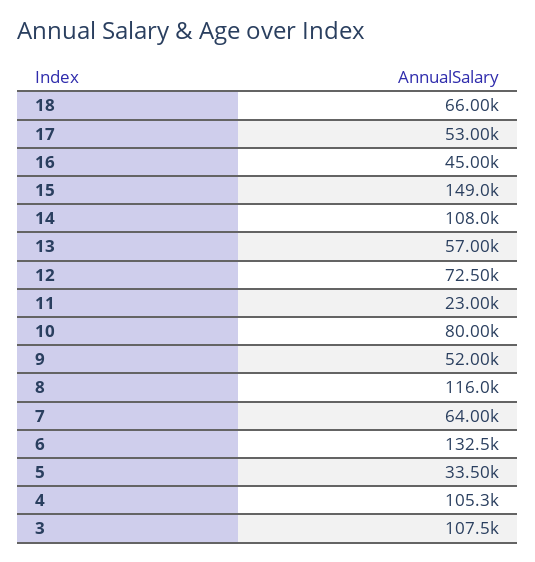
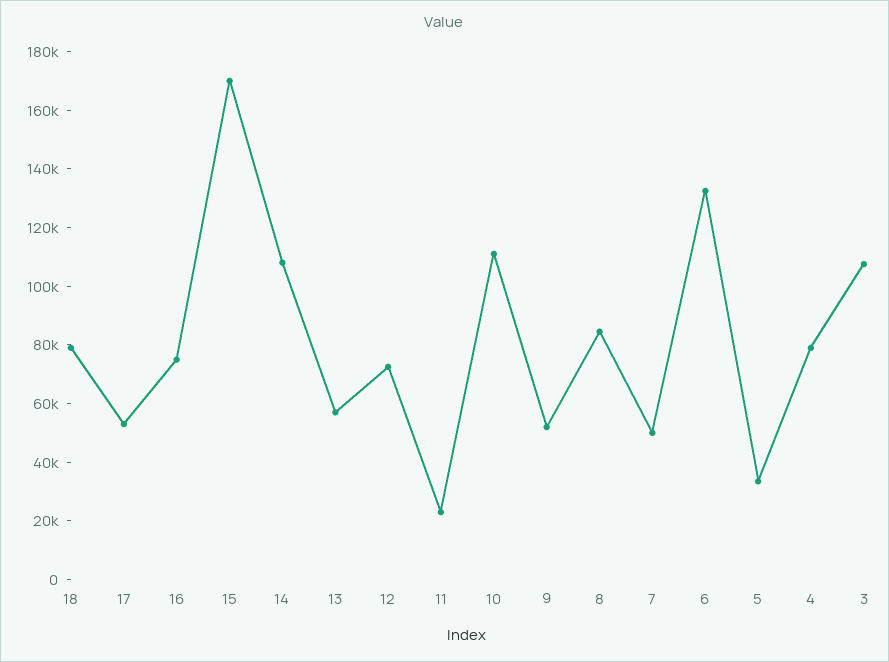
  {
-   "18": 66000,
+   "18": 80000,
    "17": 53000,
-   "16": 45000,
+   "16": 75000,
-   "15": 149000,
+   "15": 170000,
    "14": 108000,
    "13": 57000,
    "12": 72500,
    "11": 23000,
-   "10": 80000,
+   "10": 110000,
    "9": 52000,
-   "8": 116000,
+   "8": 85000,
-   "7": 64000,
+   "7": 50000,
    "6": 132500,
    "5": 33500,
-   "4": 105300,
+   "4": 80000,
    "3": 107500
  }

